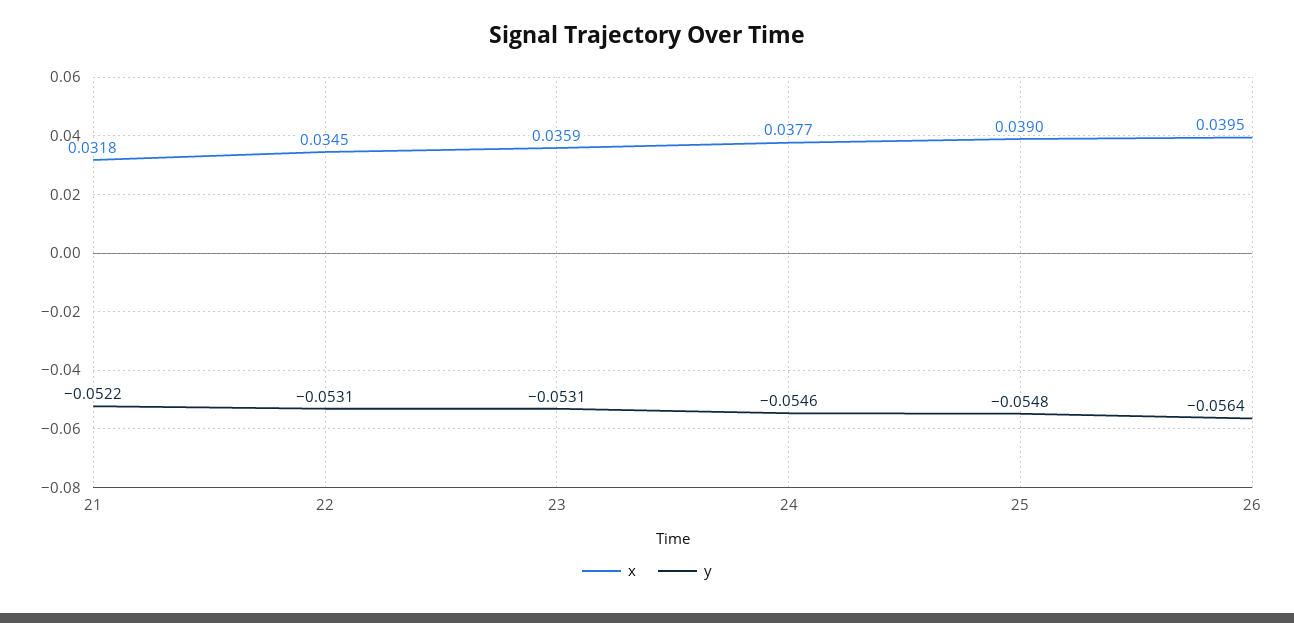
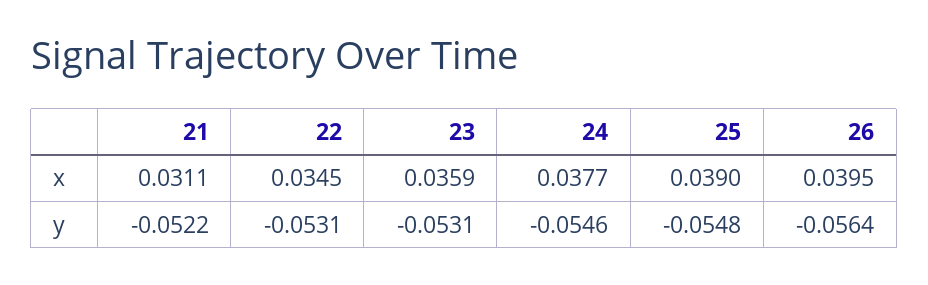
  {
    "x": {
-     "21": 0.0318,
+     "21": 0.0311,
      "22": 0.0345,
      "23": 0.0359,
      "24": 0.0377,
      "25": 0.039,
      "26": 0.0395
    },
    "y": {
      "21": -0.0522,
      "22": -0.0531,
      "23": -0.0531,
      "24": -0.0546,
      "25": -0.0548,
      "26": -0.0564
    }
  }

